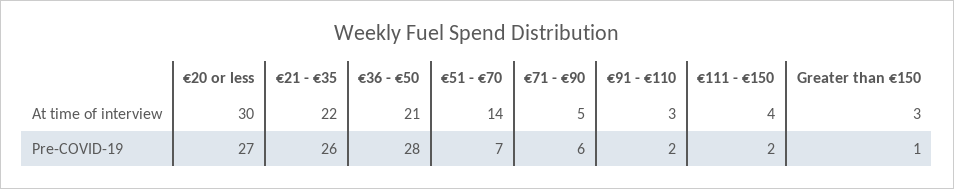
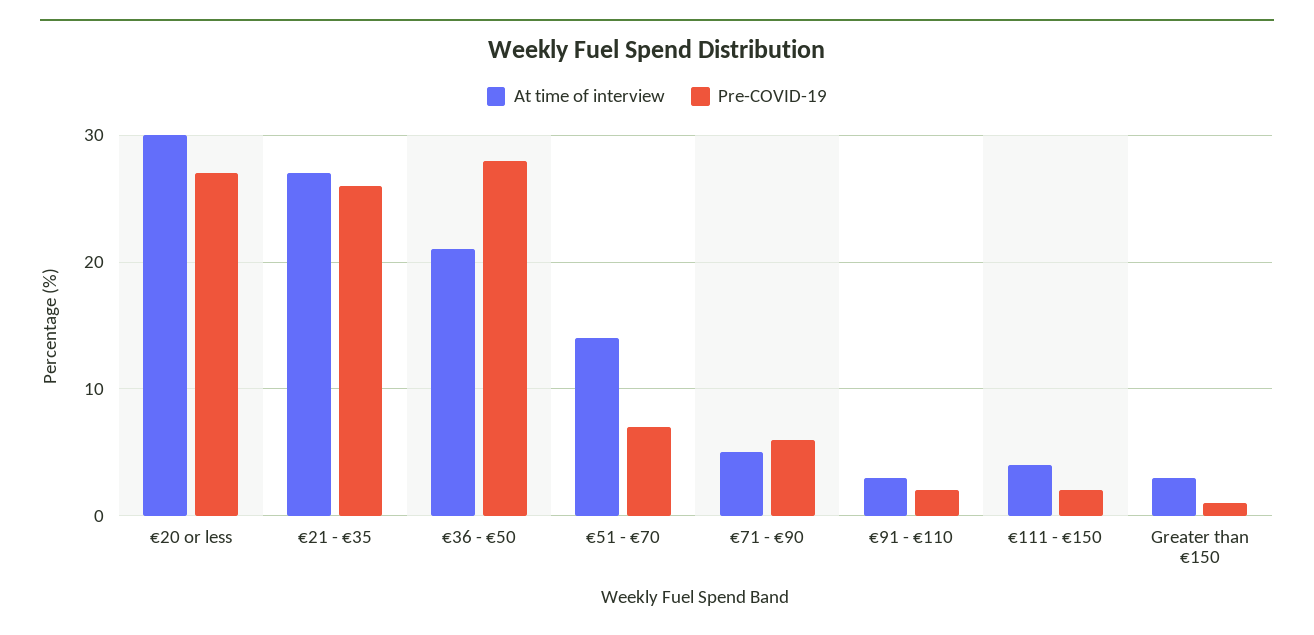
  {
    "At time of interview": {
      "€20 or less": 30,
-     "€21 - €35": 22,
+     "€21 - €35": 27,
      "€36 - €50": 21,
      "€51 - €70": 14,
      "€71 - €90": 5,
      "€91 - €110": 3,
      "€111 - €150": 4,
      "Greater than €150": 3
    },
    "Pre-COVID-19": {
      "€20 or less": 27,
      "€21 - €35": 26,
      "€36 - €50": 28,
      "€51 - €70": 7,
      "€71 - €90": 6,
      "€91 - €110": 2,
      "€111 - €150": 2,
      "Greater than €150": 1
    }
  }

